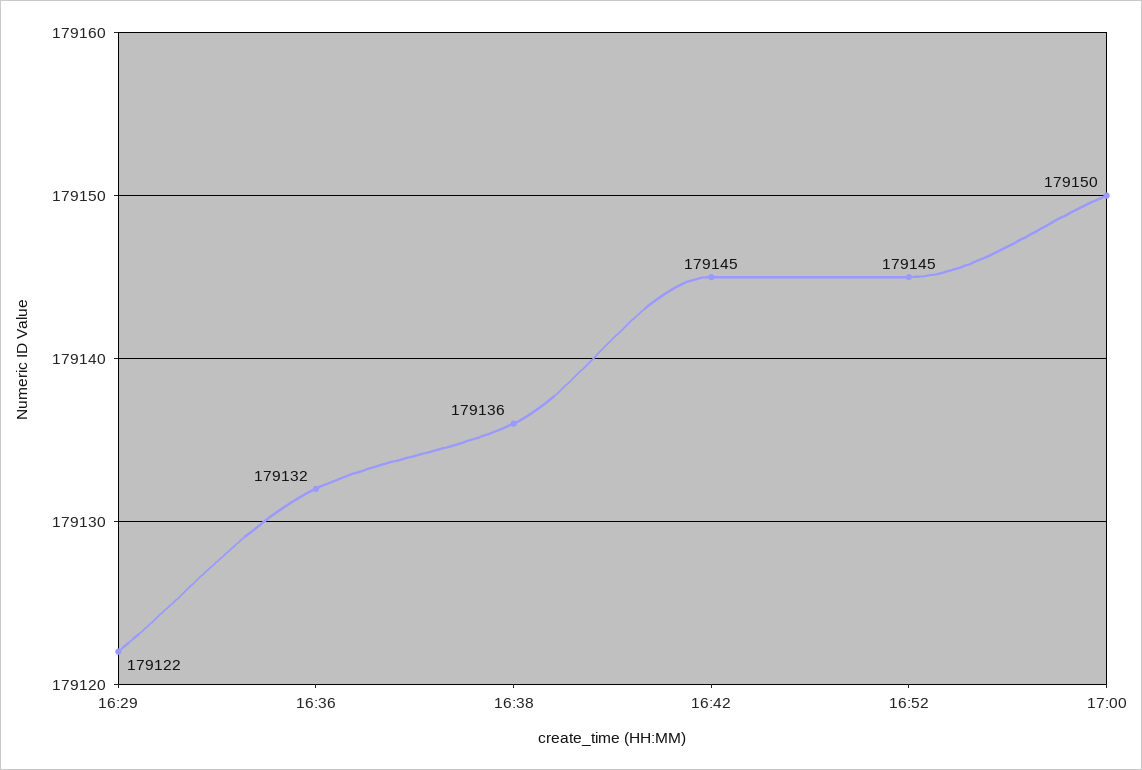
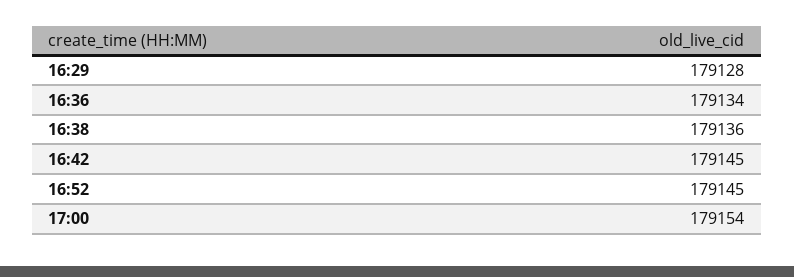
  {
-   "16:29": 179122,
+   "16:29": 179128,
-   "16:36": 179132,
+   "16:36": 179134,
    "16:38": 179136,
    "16:42": 179145,
    "16:52": 179145,
-   "17:00": 179150
+   "17:00": 179154
  }

